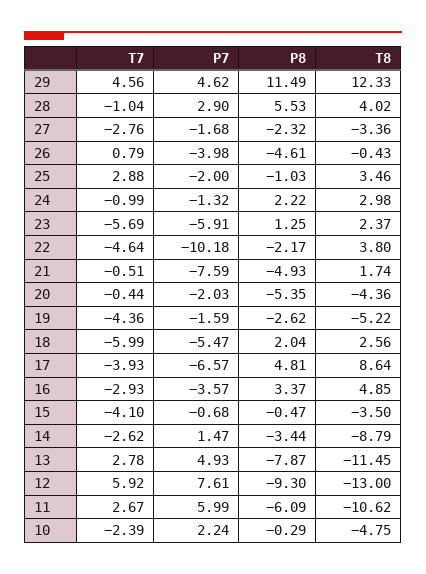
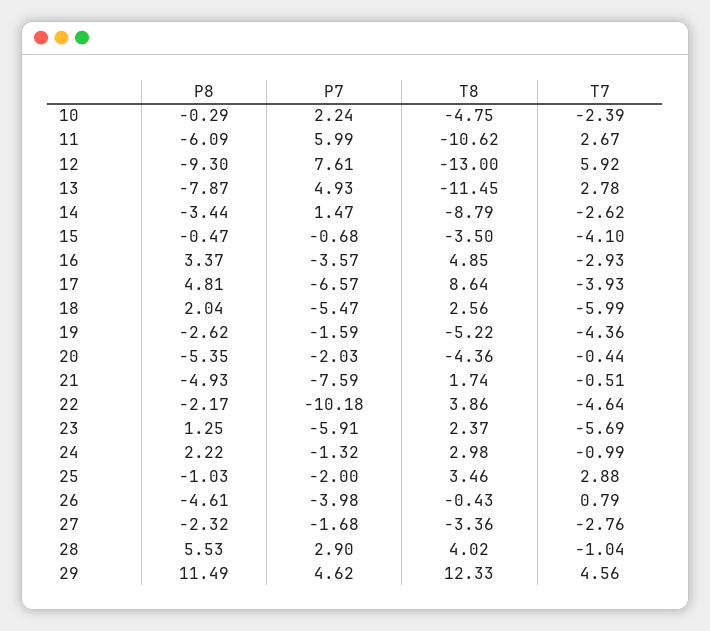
  {
    "T7": {
      "29": 4.56,
      "28": -1.04,
      "27": -2.76,
      "26": 0.79,
      "25": 2.88,
      "24": -0.99,
      "23": -5.69,
      "22": -4.64,
      "21": -0.51,
      "20": -0.44,
      "19": -4.36,
      "18": -5.99,
      "17": -3.93,
      "16": -2.93,
      "15": -4.1,
      "14": -2.62,
      "13": 2.78,
      "12": 5.92,
      "11": 2.67,
      "10": -2.39
    },
    "P7": {
      "29": 4.62,
      "28": 2.9,
      "27": -1.68,
      "26": -3.98,
      "25": -2,
      "24": -1.32,
      "23": -5.91,
      "22": -10.18,
      "21": -7.59,
      "20": -2.03,
      "19": -1.59,
      "18": -5.47,
      "17": -6.57,
      "16": -3.57,
      "15": -0.68,
      "14": 1.47,
      "13": 4.93,
      "12": 7.61,
      "11": 5.99,
      "10": 2.24
    },
    "P8": {
      "29": 11.49,
      "28": 5.53,
      "27": -2.32,
      "26": -4.61,
      "25": -1.03,
      "24": 2.22,
      "23": 1.25,
      "22": -2.17,
      "21": -4.93,
      "20": -5.35,
      "19": -2.62,
      "18": 2.04,
      "17": 4.81,
      "16": 3.37,
      "15": -0.47,
      "14": -3.44,
      "13": -7.87,
      "12": -9.3,
      "11": -6.09,
      "10": -0.29
    },
    "T8": {
      "29": 12.33,
      "28": 4.02,
      "27": -3.36,
      "26": -0.43,
      "25": 3.46,
      "24": 2.98,
      "23": 2.37,
-     "22": 3.8,
+     "22": 3.86,
      "21": 1.74,
      "20": -4.36,
      "19": -5.22,
      "18": 2.56,
      "17": 8.64,
      "16": 4.85,
      "15": -3.5,
      "14": -8.79,
      "13": -11.45,
      "12": -13,
      "11": -10.62,
      "10": -4.75
    }
  }

